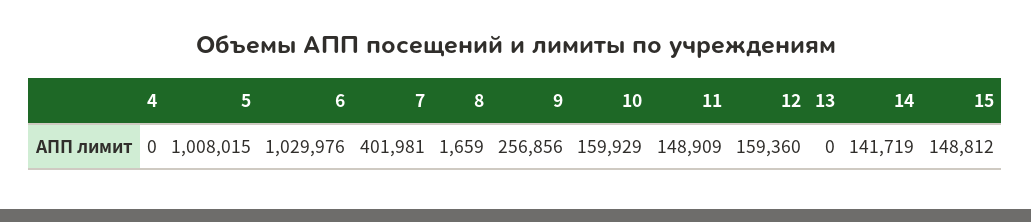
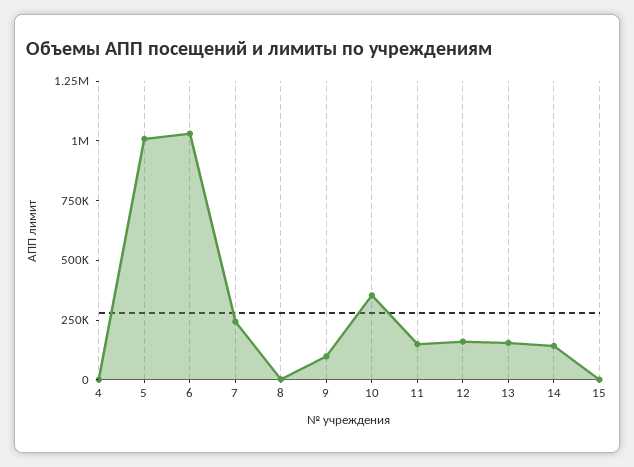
  {
    "4": 0,
    "5": 1008015,
    "6": 1029976,
-   "7": 401981,
+   "7": 250000,
    "8": 1659,
-   "9": 256856,
+   "9": 100000,
-   "10": 159929,
+   "10": 350000,
    "11": 148909,
    "12": 159360,
-   "13": 0,
+   "13": 150000,
    "14": 141719,
-   "15": 148812
+   "15": 0
  }

